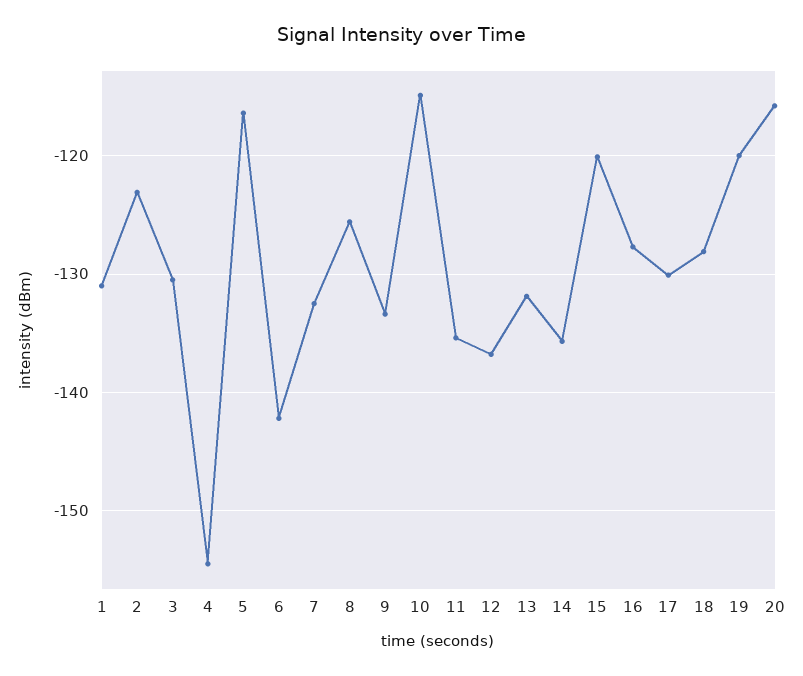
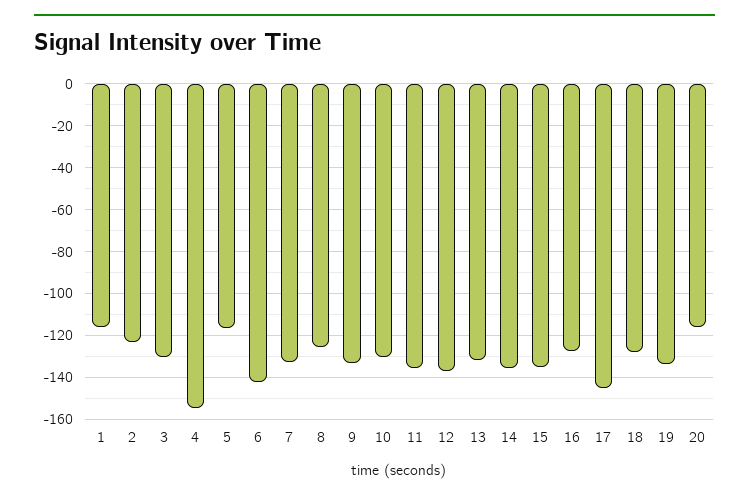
  {
-   "1": -131,
+   "1": -115,
    "2": -123,
    "3": -131,
    "4": -155,
    "5": -116,
    "6": -142,
    "7": -133,
    "8": -126,
    "9": -133,
-   "10": -115,
+   "10": -130,
    "11": -135,
    "12": -137,
    "13": -132,
    "14": -136,
-   "15": -120,
+   "15": -135,
    "16": -128,
-   "17": -130,
+   "17": -145,
    "18": -128,
-   "19": -120,
+   "19": -135,
    "20": -116
  }

